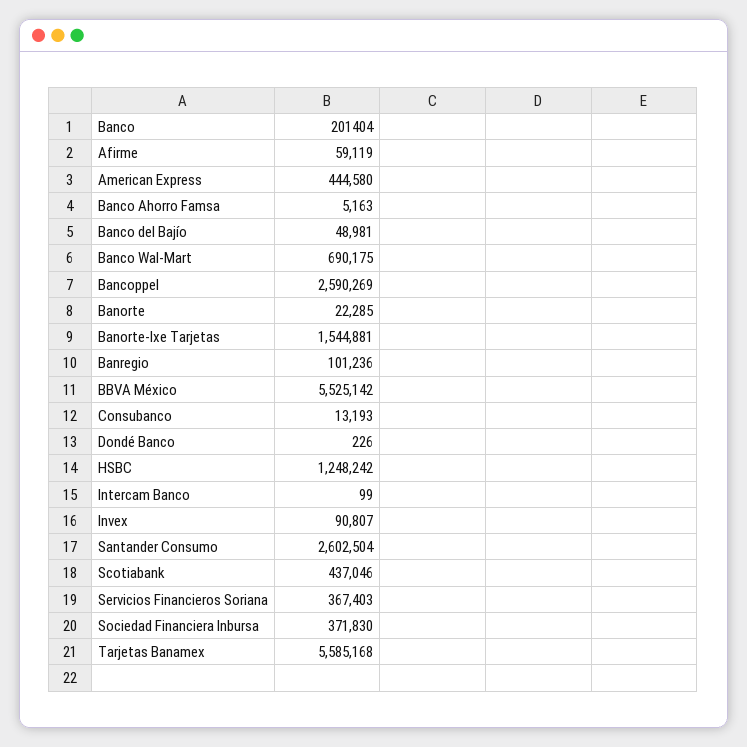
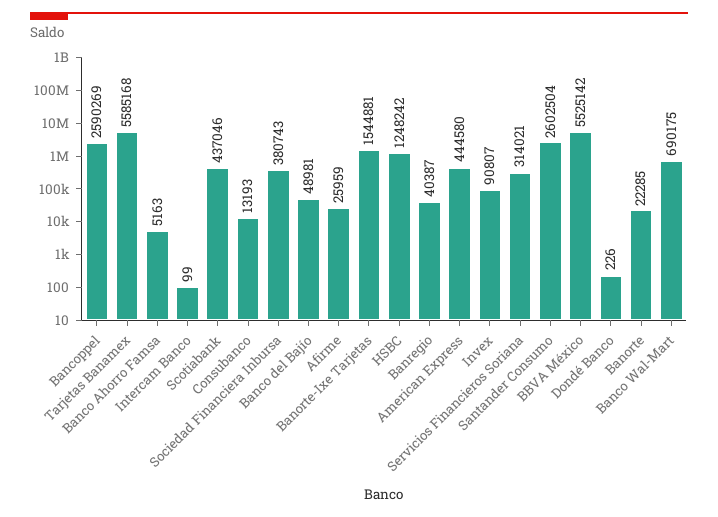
  {
-   "Afirme": 59119,
+   "Afirme": 25959,
    "American Express": 444580,
    "Banco Ahorro Famsa": 5163,
    "Banco del Bajío": 48981,
    "Banco Wal-Mart": 690175,
    "Bancoppel": 2590269,
    "Banorte": 22285,
    "Banorte-Ixe Tarjetas": 1544881,
-   "Banregio": 101236,
+   "Banregio": 40387,
    "BBVA México": 5525142,
    "Consubanco": 13193,
    "Dondé Banco": 226,
    "HSBC": 1248242,
    "Intercam Banco": 99,
    "Invex": 90807,
    "Santander Consumo": 2602504,
    "Scotiabank": 437046,
-   "Servicios Financieros Soriana": 367403,
+   "Servicios Financieros Soriana": 314021,
-   "Sociedad Financiera Inbursa": 371830,
+   "Sociedad Financiera Inbursa": 380743,
    "Tarjetas Banamex": 5585168
  }

